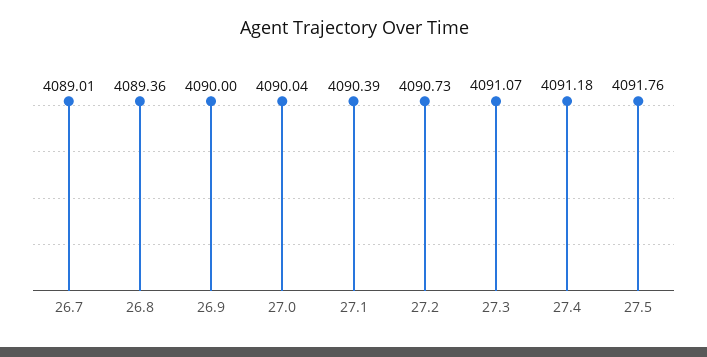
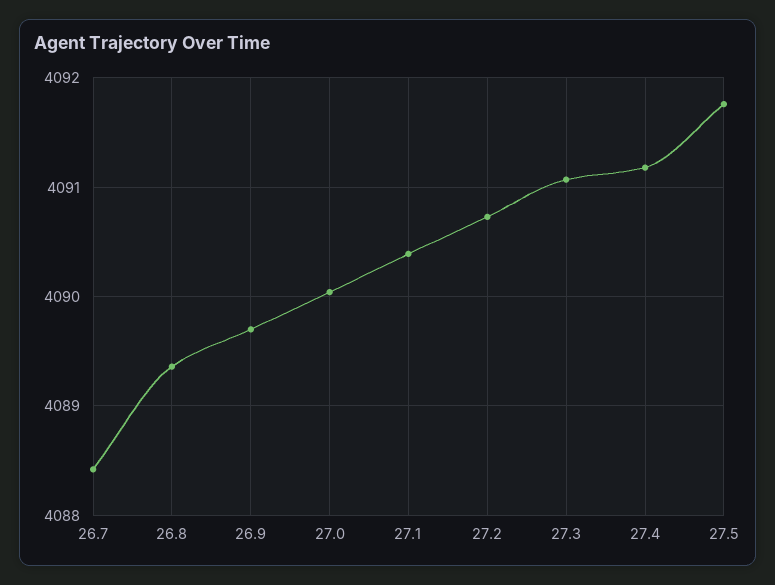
  {
-   "26.7": 4089.01,
+   "26.7": 4088.4,
    "26.8": 4089.36,
-   "26.9": 4090,
+   "26.9": 4089.7,
    "27.0": 4090.04,
    "27.1": 4090.39,
    "27.2": 4090.73,
    "27.3": 4091.07,
    "27.4": 4091.18,
    "27.5": 4091.76
  }

